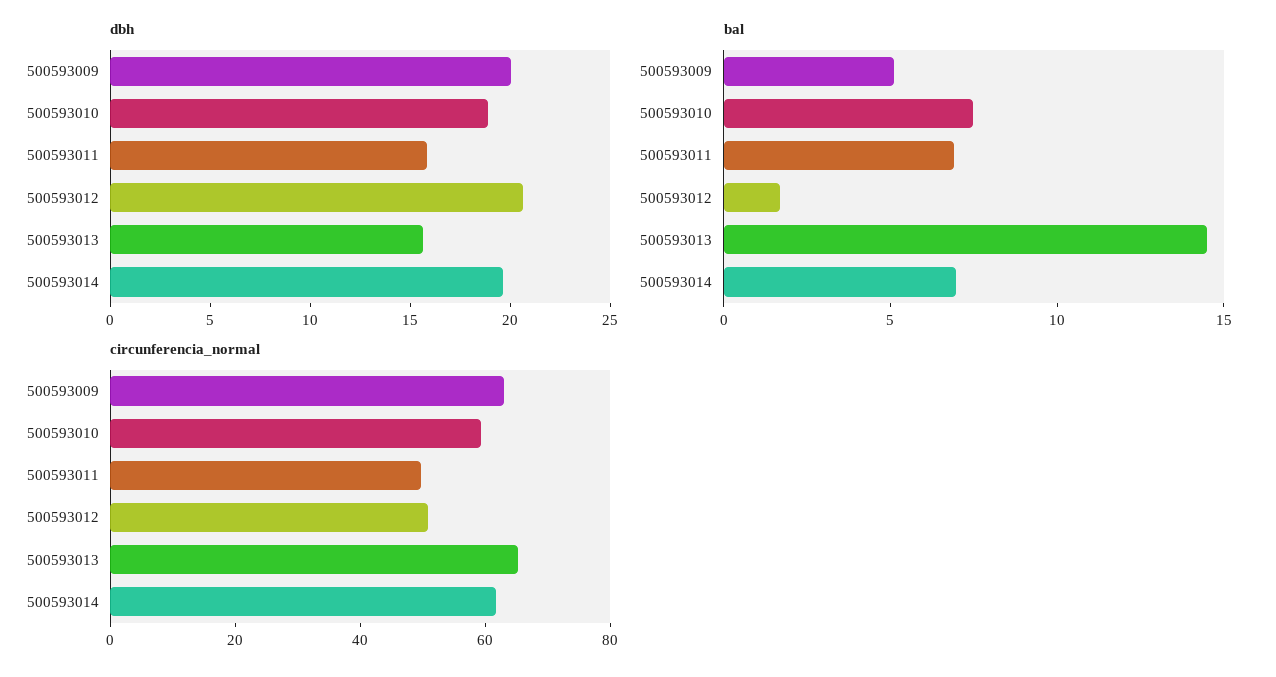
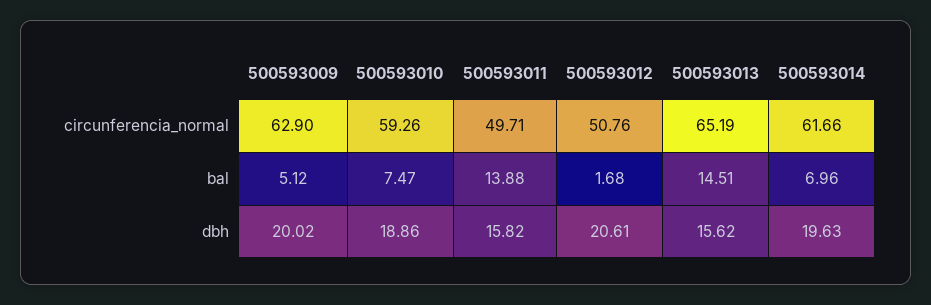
  {
    "dbh": {
      "500593009": 20.02,
      "500593010": 18.86,
      "500593011": 15.82,
      "500593012": 20.61,
      "500593013": 15.62,
      "500593014": 19.63
    },
    "bal": {
      "500593009": 5.12,
      "500593010": 7.47,
-     "500593011": 7,
+     "500593011": 13.88,
      "500593012": 1.68,
      "500593013": 14.51,
      "500593014": 6.96
    },
    "circunferencia_normal": {
      "500593009": 62.9,
      "500593010": 59.26,
      "500593011": 49.71,
      "500593012": 50.76,
      "500593013": 65.19,
      "500593014": 61.66
    }
  }

